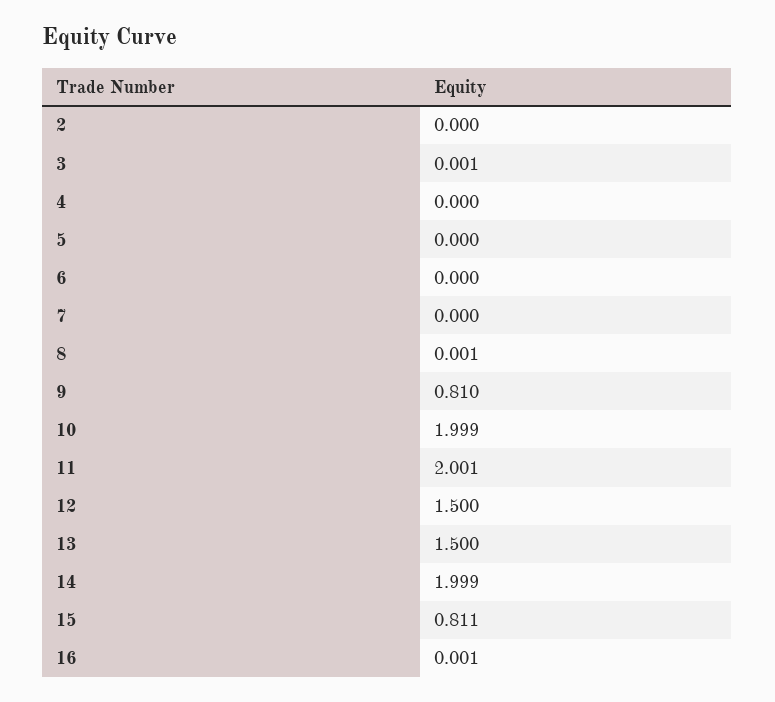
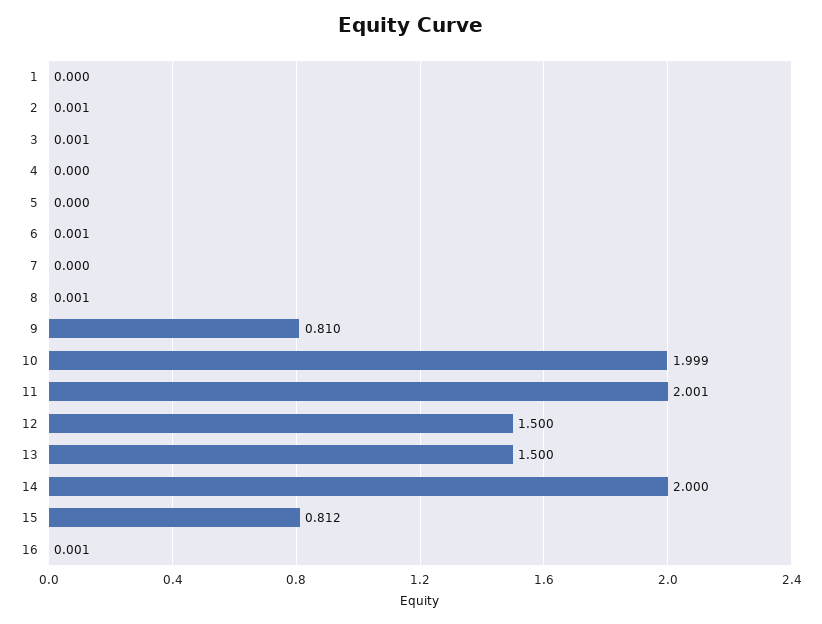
  {
-   "2": 0,
+   "2": 0.001,
    "3": 0.001,
    "4": 0,
    "5": 0,
-   "6": 0,
+   "6": 0.001,
    "7": 0,
    "8": 0.001,
    "9": 0.81,
    "10": 1.999,
    "11": 2.001,
    "12": 1.5,
    "13": 1.5,
-   "14": 1.999,
+   "14": 2,
-   "15": 0.811,
+   "15": 0.812,
-   "16": 0.001
+   "16": 0.001,
+   "1": 0
  }

